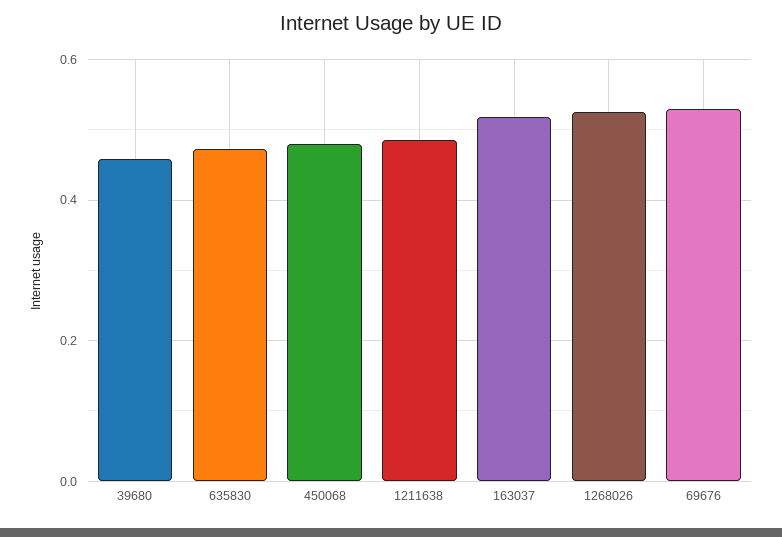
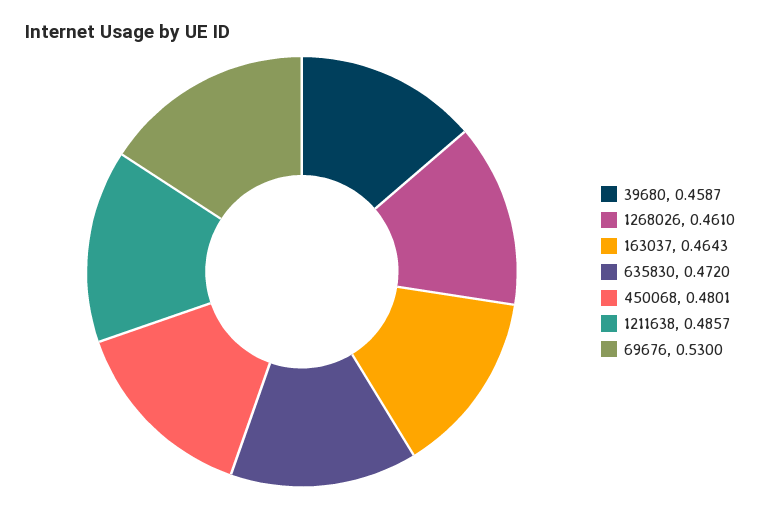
  {
    "39680": 0.4587,
    "635830": 0.472,
    "450068": 0.4801,
    "1211638": 0.4857,
-   "163037": 0.52,
+   "163037": 0.4643,
-   "1268026": 0.52,
+   "1268026": 0.461,
    "69676": 0.53
  }

